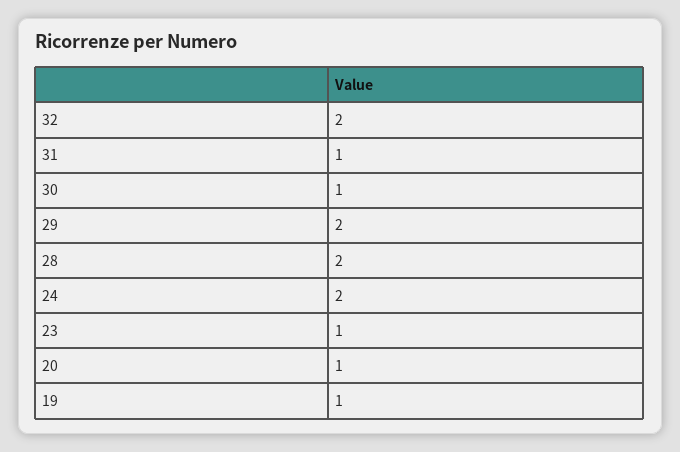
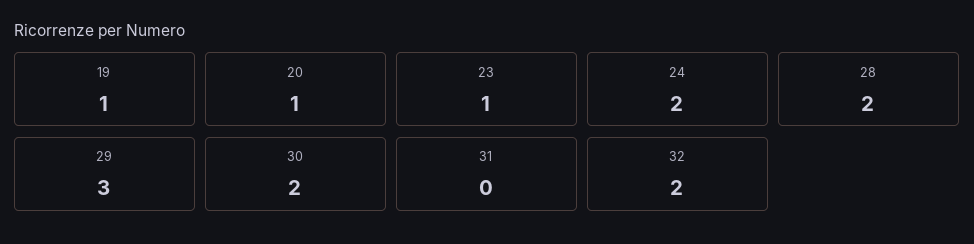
  {
    "32": 2,
-   "31": 1,
+   "31": 0,
-   "30": 1,
+   "30": 2,
-   "29": 2,
+   "29": 3,
    "28": 2,
    "24": 2,
    "23": 1,
    "20": 1,
    "19": 1
  }

